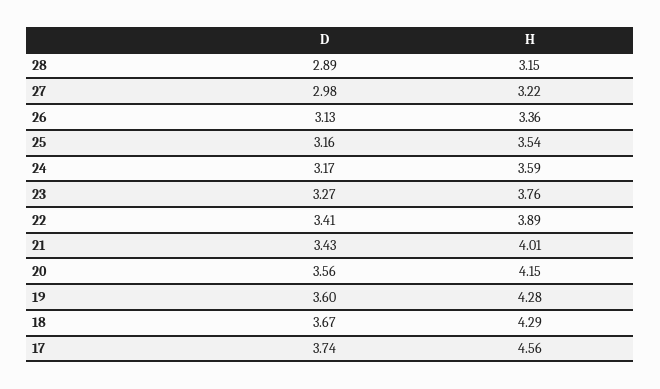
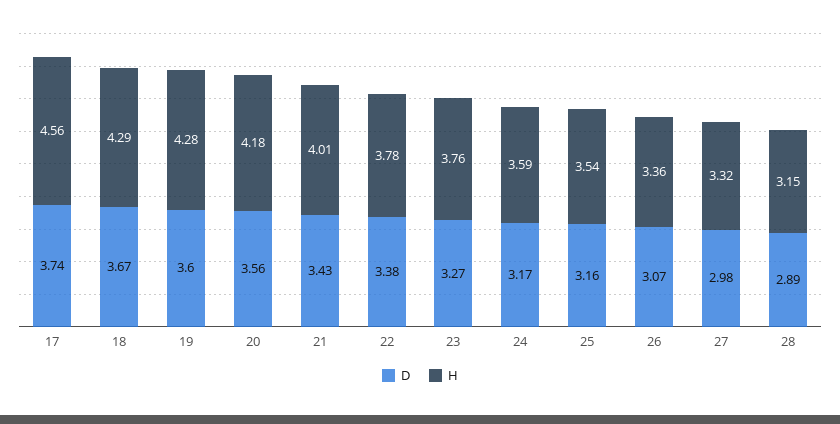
  {
    "D": {
      "28": 2.89,
      "27": 2.98,
-     "26": 3.13,
+     "26": 3.07,
      "25": 3.16,
      "24": 3.17,
      "23": 3.27,
-     "22": 3.41,
+     "22": 3.38,
      "21": 3.43,
      "20": 3.56,
      "19": 3.6,
      "18": 3.67,
      "17": 3.74
    },
    "H": {
      "28": 3.15,
-     "27": 3.22,
+     "27": 3.32,
      "26": 3.36,
      "25": 3.54,
      "24": 3.59,
      "23": 3.76,
-     "22": 3.89,
+     "22": 3.78,
      "21": 4.01,
-     "20": 4.15,
+     "20": 4.18,
      "19": 4.28,
      "18": 4.29,
      "17": 4.56
    }
  }

